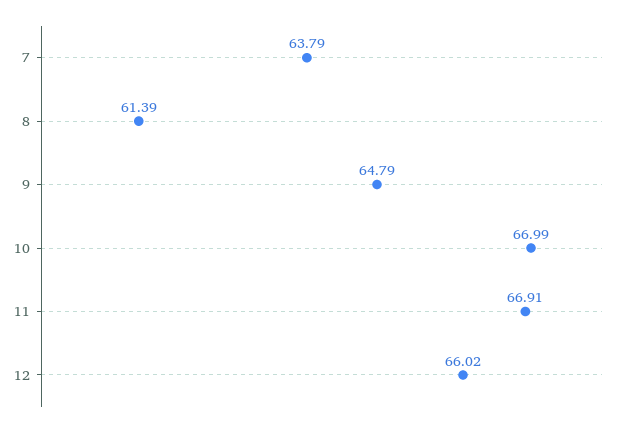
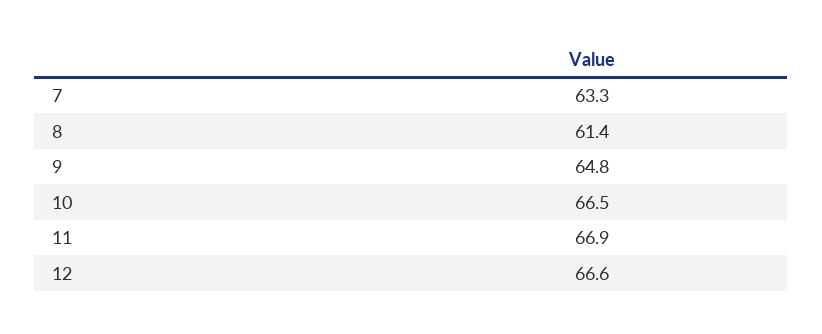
  {
-   "7": 63.79,
+   "7": 63.3,
    "8": 61.39,
    "9": 64.79,
-   "10": 66.99,
+   "10": 66.5,
    "11": 66.91,
-   "12": 66.02
+   "12": 66.6
  }

